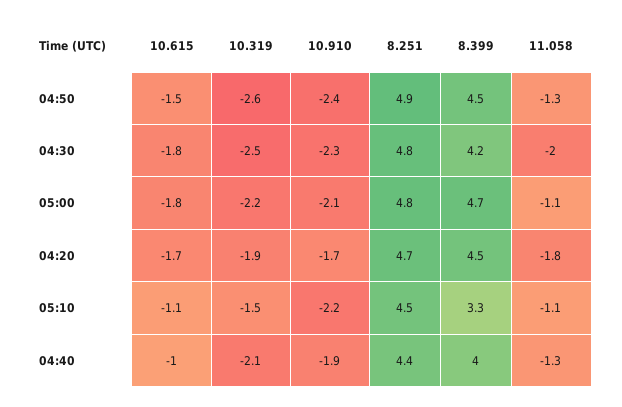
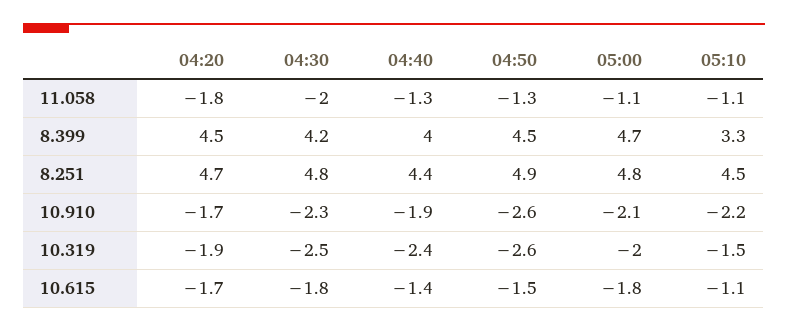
  {
    "10.615": {
      "04:50": -1.5,
      "04:30": -1.8,
      "05:00": -1.8,
      "04:20": -1.7,
      "05:10": -1.1,
-     "04:40": -1
+     "04:40": -1.4
    },
    "10.319": {
      "04:50": -2.6,
      "04:30": -2.5,
-     "05:00": -2.2,
+     "05:00": -2,
      "04:20": -1.9,
      "05:10": -1.5,
-     "04:40": -2.1
+     "04:40": -2.4
    },
    "10.910": {
-     "04:50": -2.4,
+     "04:50": -2.6,
      "04:30": -2.3,
      "05:00": -2.1,
      "04:20": -1.7,
      "05:10": -2.2,
      "04:40": -1.9
    },
    "8.251": {
      "04:50": 4.9,
      "04:30": 4.8,
      "05:00": 4.8,
      "04:20": 4.7,
      "05:10": 4.5,
      "04:40": 4.4
    },
    "8.399": {
      "04:50": 4.5,
      "04:30": 4.2,
      "05:00": 4.7,
      "04:20": 4.5,
      "05:10": 3.3,
      "04:40": 4
    },
    "11.058": {
      "04:50": -1.3,
      "04:30": -2,
      "05:00": -1.1,
      "04:20": -1.8,
      "05:10": -1.1,
      "04:40": -1.3
    }
  }

